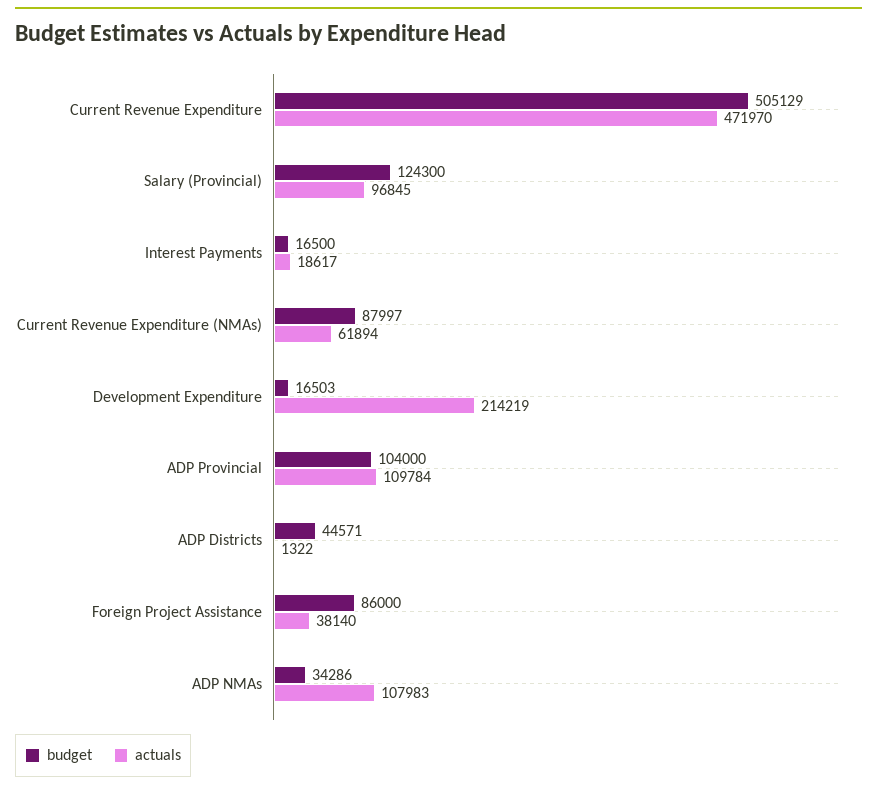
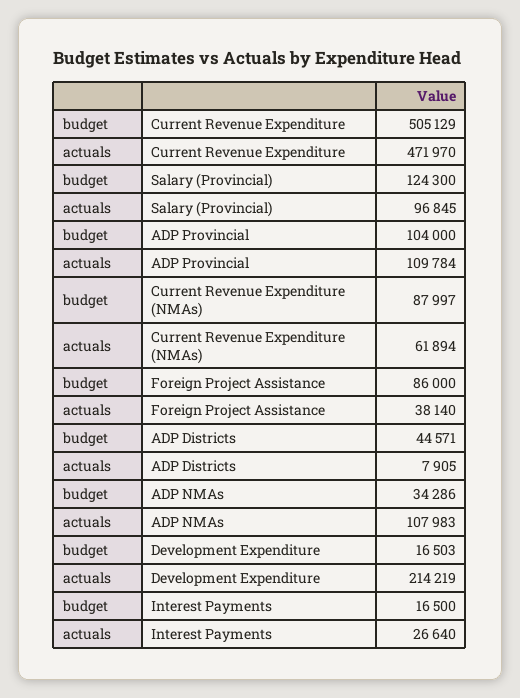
  {
    "budget": {
      "Current Revenue Expenditure": 505129,
      "Salary (Provincial)": 124300,
      "Interest Payments": 16500,
      "Current Revenue Expenditure (NMAs)": 87997,
      "Development Expenditure": 16503,
      "ADP Provincial": 104000,
      "ADP Districts": 44571,
      "Foreign Project Assistance": 86000,
      "ADP NMAs": 34286
    },
    "actuals": {
      "Current Revenue Expenditure": 471970,
      "Salary (Provincial)": 96845,
-     "Interest Payments": 18617,
+     "Interest Payments": 26640,
      "Current Revenue Expenditure (NMAs)": 61894,
      "Development Expenditure": 214219,
      "ADP Provincial": 109784,
-     "ADP Districts": 1322,
+     "ADP Districts": 7905,
      "Foreign Project Assistance": 38140,
      "ADP NMAs": 107983
    }
  }

